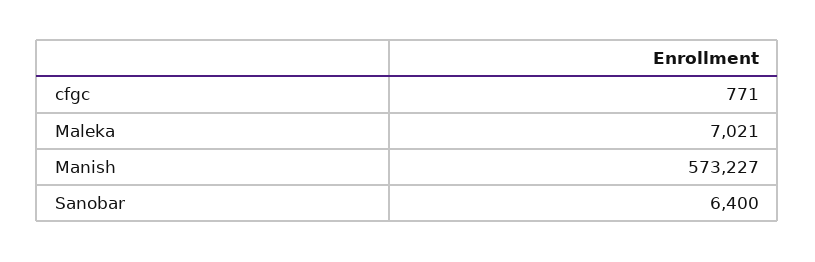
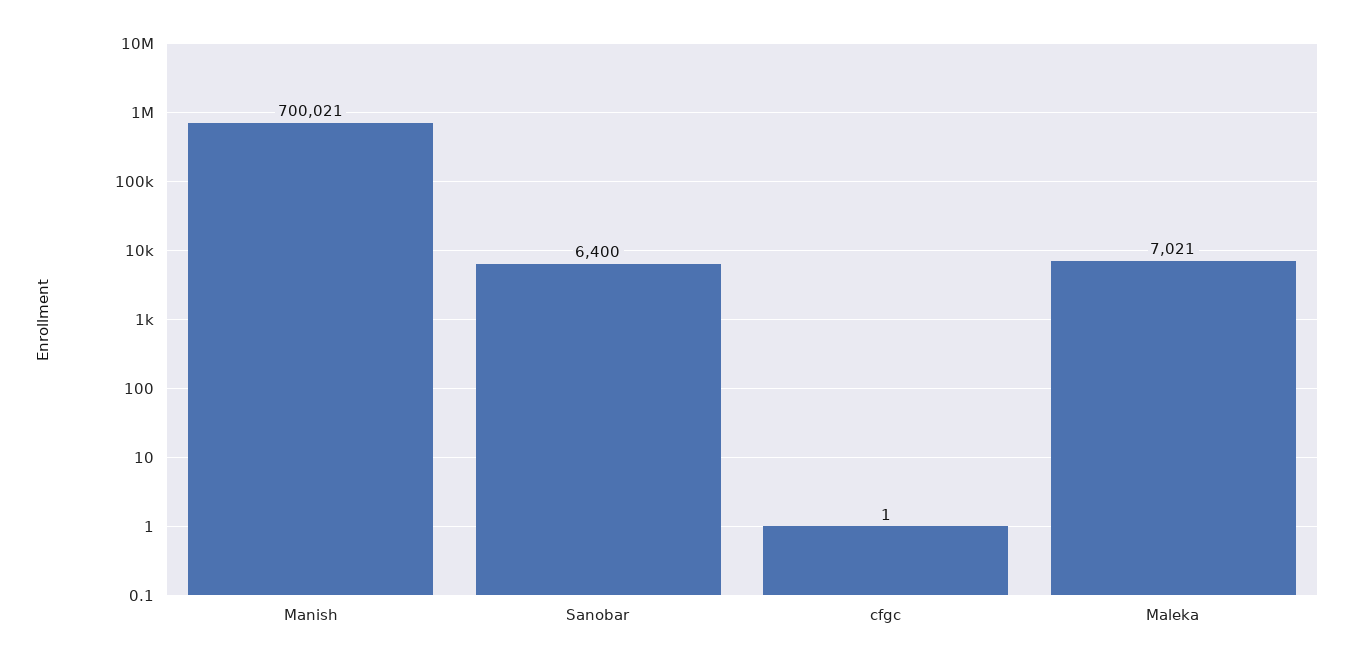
  {
-   "cfgc": 771,
+   "cfgc": 1,
    "Maleka": 7021,
-   "Manish": 573227,
+   "Manish": 700021,
    "Sanobar": 6400
  }

